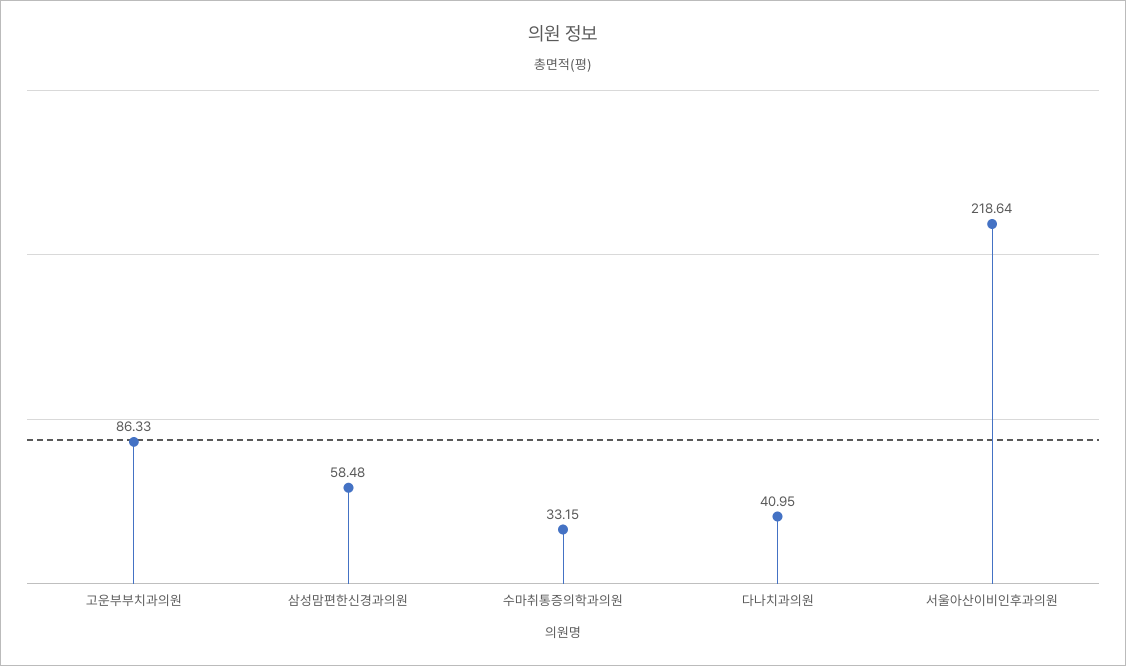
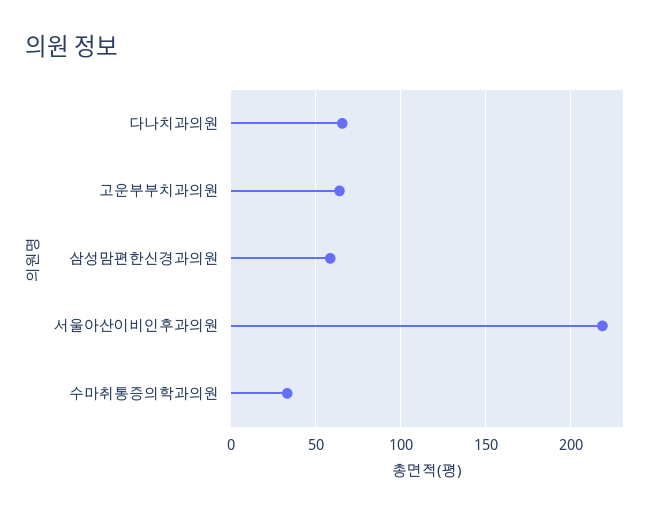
  {
-   "고운부부치과의원": 86.33,
+   "고운부부치과의원": 65,
    "삼성맘편한신경과의원": 58.48,
    "수마취통증의학과의원": 33.15,
-   "다나치과의원": 40.95,
+   "다나치과의원": 65,
    "서울아산이비인후과의원": 218.64
  }

